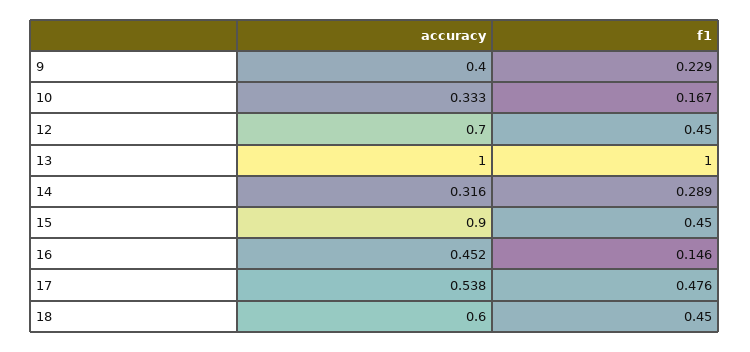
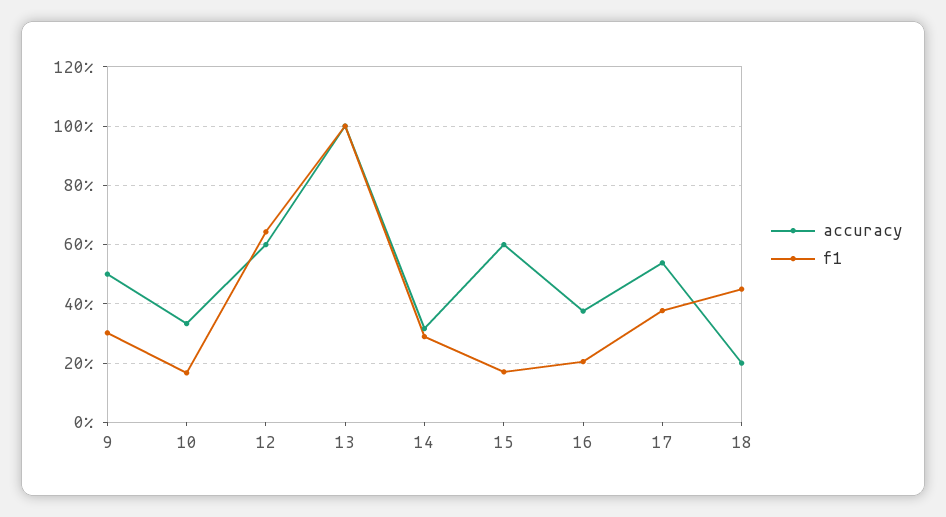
  {
    "accuracy": {
-     "9": 0.4,
+     "9": 0.5,
      "10": 0.333,
-     "12": 0.7,
+     "12": 0.6,
      "13": 1,
      "14": 0.316,
-     "15": 0.9,
+     "15": 0.6,
-     "16": 0.452,
+     "16": 0.375,
      "17": 0.538,
-     "18": 0.6
+     "18": 0.2
    },
    "f1": {
-     "9": 0.229,
+     "9": 0.3,
      "10": 0.167,
-     "12": 0.45,
+     "12": 0.65,
      "13": 1,
      "14": 0.289,
-     "15": 0.45,
+     "15": 0.175,
-     "16": 0.146,
+     "16": 0.2,
-     "17": 0.476,
+     "17": 0.375,
      "18": 0.45
    }
  }

